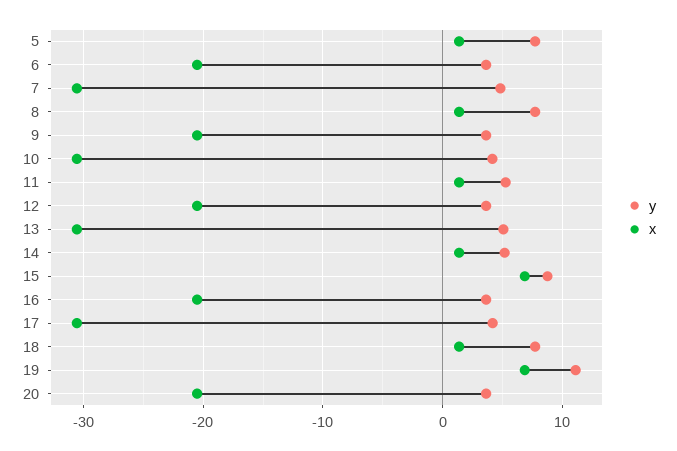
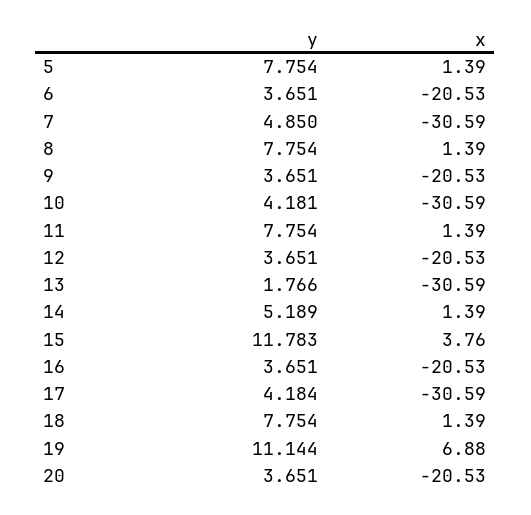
  {
    "y": {
      "5": 7.754,
      "6": 3.651,
      "7": 4.85,
      "8": 7.754,
      "9": 3.651,
      "10": 4.181,
-     "11": 5,
+     "11": 7.754,
      "12": 3.651,
-     "13": 5,
+     "13": 1.766,
      "14": 5.189,
-     "15": 9,
+     "15": 11.783,
      "16": 3.651,
      "17": 4.184,
      "18": 7.754,
      "19": 11.144,
      "20": 3.651
    },
    "x": {
      "5": 1.39,
      "6": -20.53,
      "7": -30.59,
      "8": 1.39,
      "9": -20.53,
      "10": -30.59,
      "11": 1.39,
      "12": -20.53,
      "13": -30.59,
      "14": 1.39,
-     "15": 7,
+     "15": 3.76,
      "16": -20.53,
      "17": -30.59,
      "18": 1.39,
      "19": 6.88,
      "20": -20.53
    }
  }

